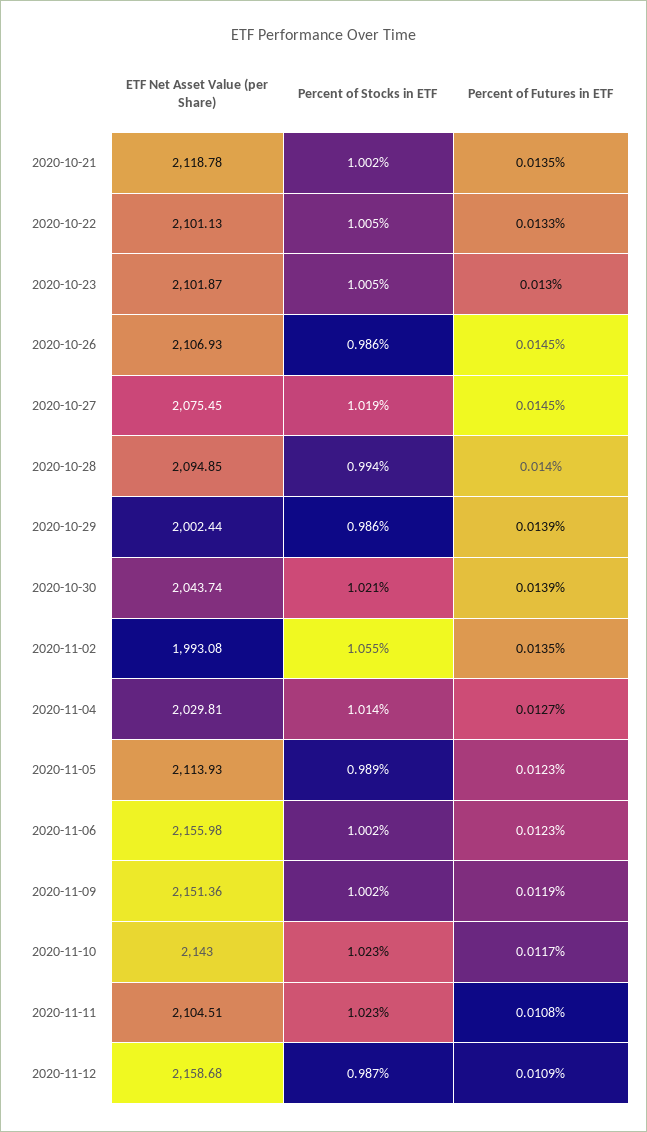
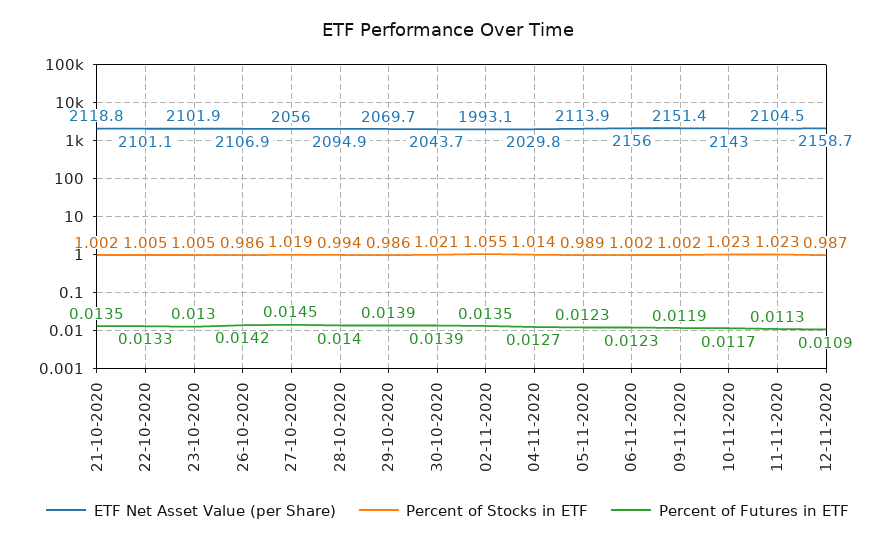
  {
    "ETF Net Asset Value (per Share)": {
      "2020-10-21": 2118.78,
      "2020-10-22": 2101.13,
      "2020-10-23": 2101.87,
      "2020-10-26": 2106.93,
-     "2020-10-27": 2075.45,
+     "2020-10-27": 2056,
      "2020-10-28": 2094.85,
-     "2020-10-29": 2002.44,
+     "2020-10-29": 2069.7,
      "2020-10-30": 2043.74,
      "2020-11-02": 1993.08,
      "2020-11-04": 2029.81,
      "2020-11-05": 2113.93,
      "2020-11-06": 2155.98,
      "2020-11-09": 2151.36,
      "2020-11-10": 2143,
      "2020-11-11": 2104.51,
      "2020-11-12": 2158.68
    },
    "Percent of Stocks in ETF": {
      "2020-10-21": 1.002,
      "2020-10-22": 1.005,
      "2020-10-23": 1.005,
      "2020-10-26": 0.986,
      "2020-10-27": 1.019,
      "2020-10-28": 0.994,
      "2020-10-29": 0.986,
      "2020-10-30": 1.021,
      "2020-11-02": 1.055,
      "2020-11-04": 1.014,
      "2020-11-05": 0.989,
      "2020-11-06": 1.002,
      "2020-11-09": 1.002,
      "2020-11-10": 1.023,
      "2020-11-11": 1.023,
      "2020-11-12": 0.987
    },
    "Percent of Futures in ETF": {
      "2020-10-21": 0.0135,
      "2020-10-22": 0.0133,
      "2020-10-23": 0.013,
-     "2020-10-26": 0.0145,
+     "2020-10-26": 0.0142,
      "2020-10-27": 0.0145,
      "2020-10-28": 0.014,
      "2020-10-29": 0.0139,
      "2020-10-30": 0.0139,
      "2020-11-02": 0.0135,
      "2020-11-04": 0.0127,
      "2020-11-05": 0.0123,
      "2020-11-06": 0.0123,
      "2020-11-09": 0.0119,
      "2020-11-10": 0.0117,
-     "2020-11-11": 0.0108,
+     "2020-11-11": 0.0113,
      "2020-11-12": 0.0109
    }
  }

